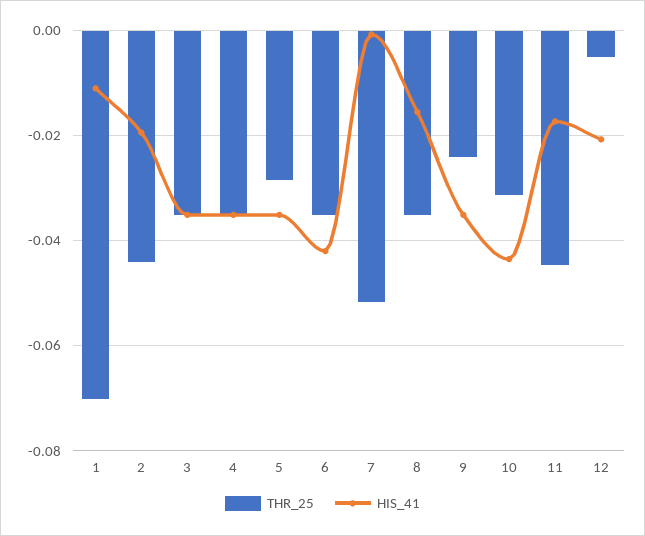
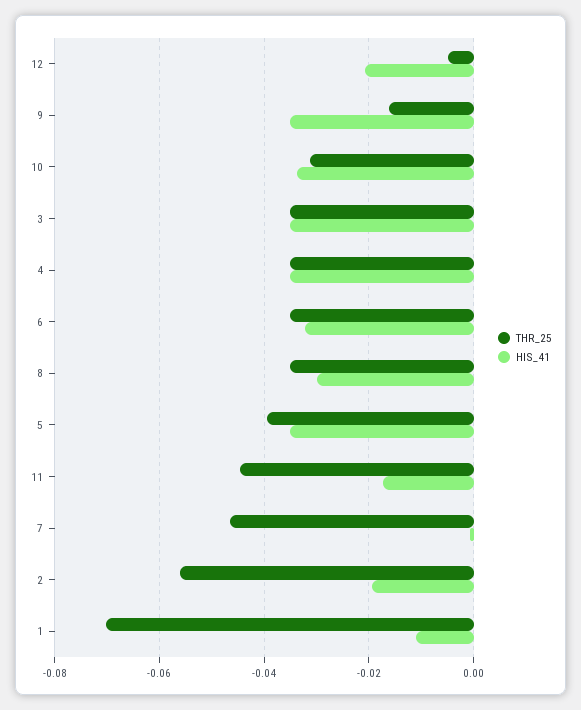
  {
    "THR_25": {
      "1": -0.07,
-     "2": -0.044,
+     "2": -0.056,
      "3": -0.036,
      "4": -0.036,
-     "5": -0.028,
+     "5": -0.04,
      "6": -0.036,
-     "7": -0.052,
+     "7": -0.046,
      "8": -0.036,
-     "9": -0.024,
+     "9": -0.016,
      "10": -0.032,
      "11": -0.044,
      "12": -0.006
    },
    "HIS_41": {
      "1": -0.012,
      "2": -0.02,
      "3": -0.036,
      "4": -0.036,
      "5": -0.036,
-     "6": -0.042,
+     "6": -0.032,
      "7": 0,
-     "8": -0.016,
+     "8": -0.03,
      "9": -0.036,
-     "10": -0.044,
+     "10": -0.034,
      "11": -0.018,
      "12": -0.02
    }
  }

